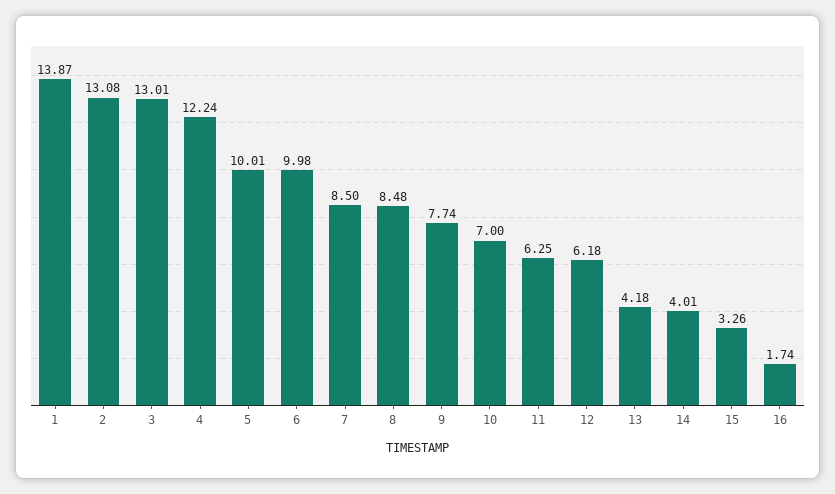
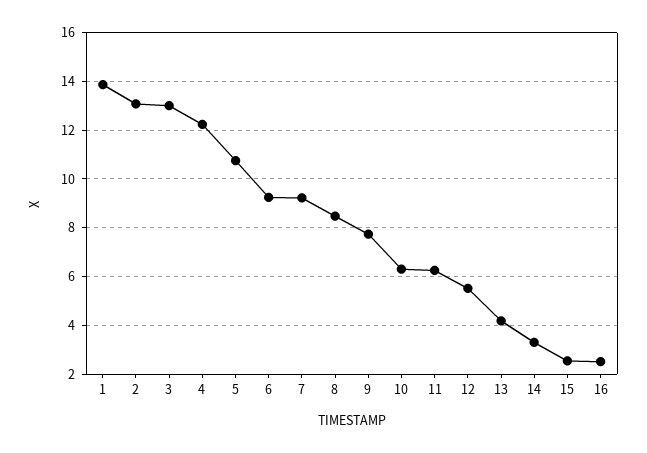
  {
    "1": 13.87,
    "2": 13.08,
    "3": 13.01,
    "4": 12.24,
-   "5": 10.01,
+   "5": 10.75,
-   "6": 9.98,
+   "6": 9.25,
-   "7": 8.5,
+   "7": 9.25,
    "8": 8.48,
    "9": 7.74,
-   "10": 7,
+   "10": 6.25,
    "11": 6.25,
-   "12": 6.18,
+   "12": 5.5,
    "13": 4.18,
-   "14": 4.01,
+   "14": 3.25,
-   "15": 3.26,
+   "15": 2.5,
-   "16": 1.74
+   "16": 2.5
  }

